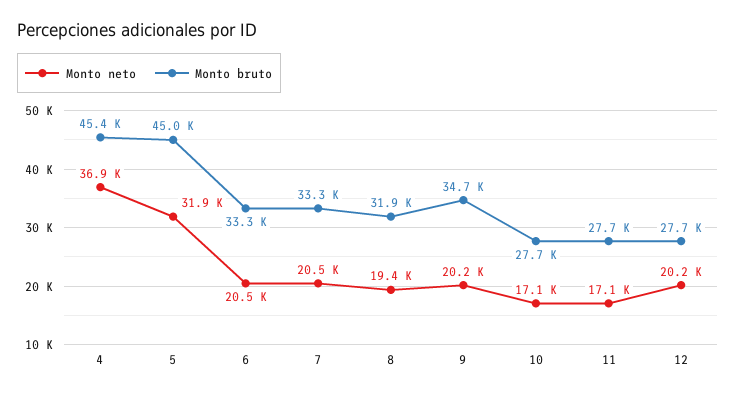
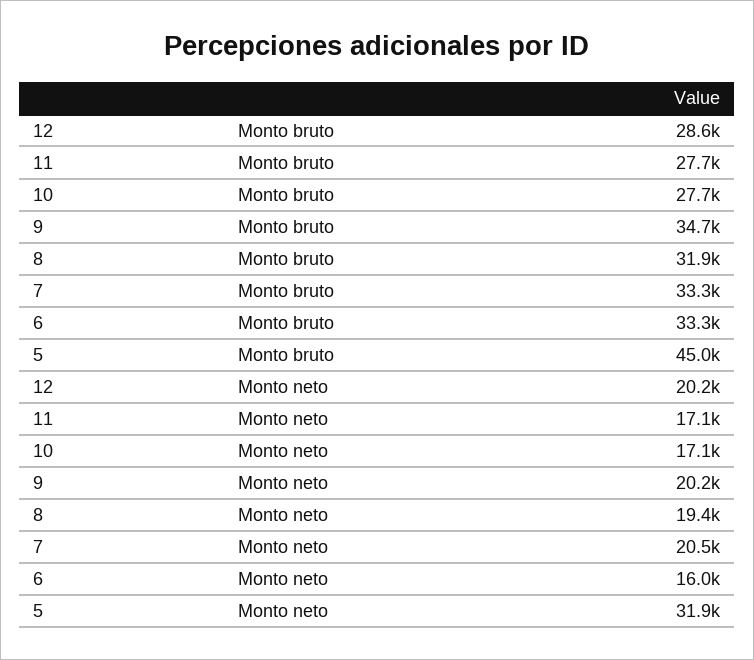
  {
    "Monto neto": {
-     "4": 36900,
      "5": 31900,
-     "6": 20500,
+     "6": 16000,
      "7": 20500,
      "8": 19400,
      "9": 20200,
      "10": 17100,
      "11": 17100,
      "12": 20200
    },
    "Monto bruto": {
-     "4": 45400,
      "5": 45000,
      "6": 33300,
      "7": 33300,
      "8": 31900,
      "9": 34700,
      "10": 27700,
      "11": 27700,
-     "12": 27700
+     "12": 28600
    }
  }

